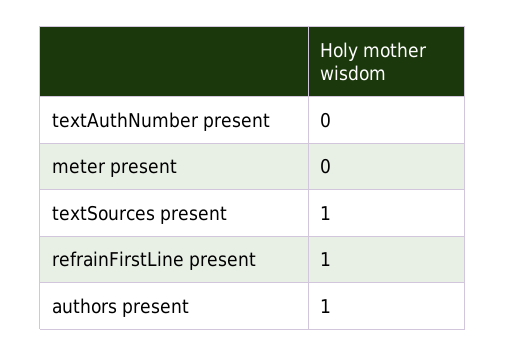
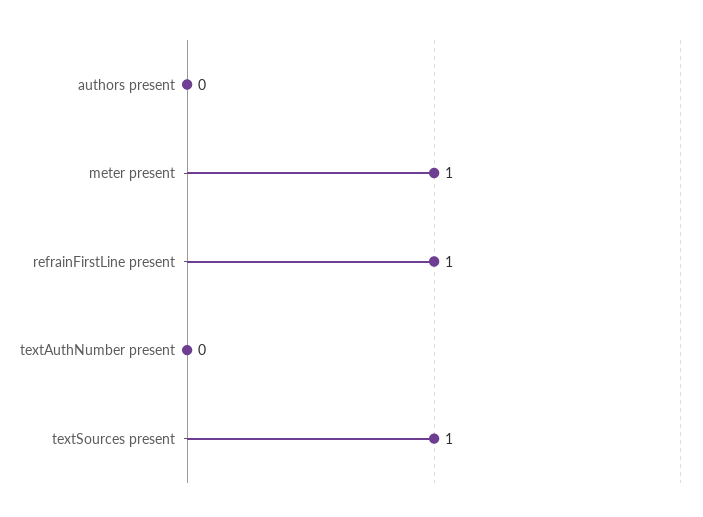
  {
    "textAuthNumber present": 0,
-   "meter present": 0,
+   "meter present": 1,
    "textSources present": 1,
    "refrainFirstLine present": 1,
-   "authors present": 1
+   "authors present": 0
  }

